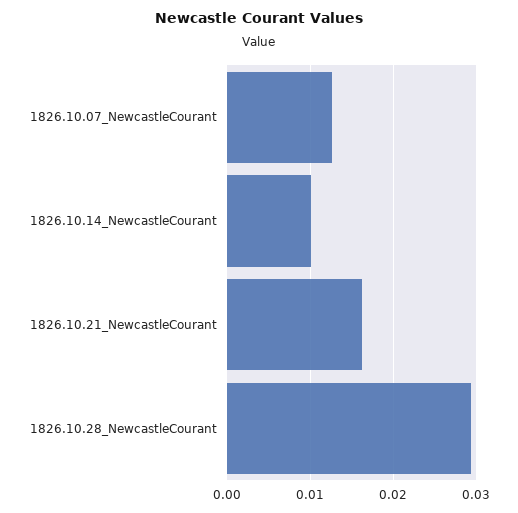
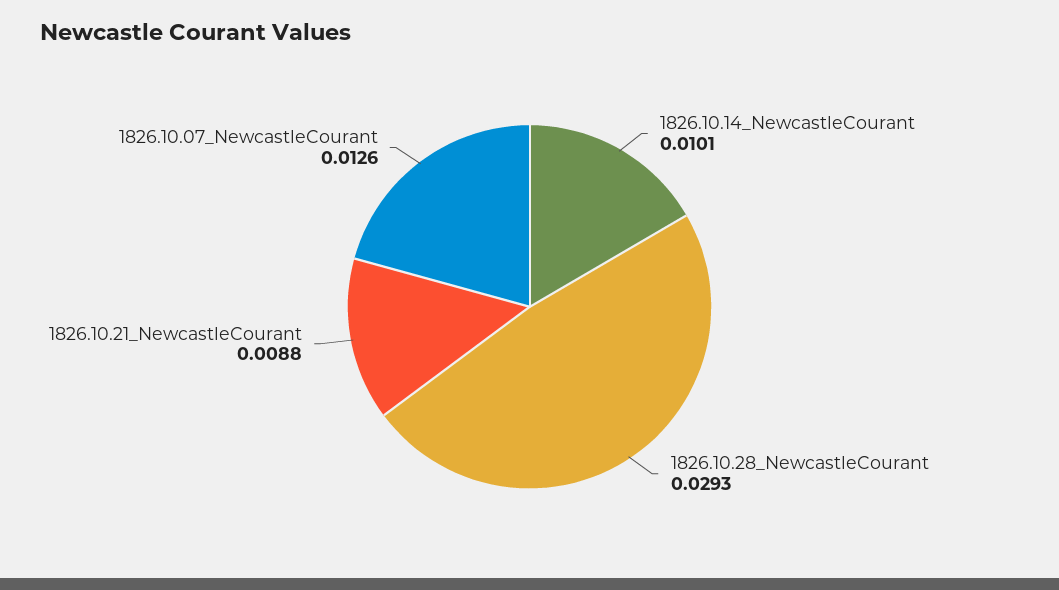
  {
    "1826.10.07_NewcastleCourant": 0.0126,
    "1826.10.14_NewcastleCourant": 0.0101,
-   "1826.10.21_NewcastleCourant": 0.016,
+   "1826.10.21_NewcastleCourant": 0.0088,
    "1826.10.28_NewcastleCourant": 0.0293
  }

